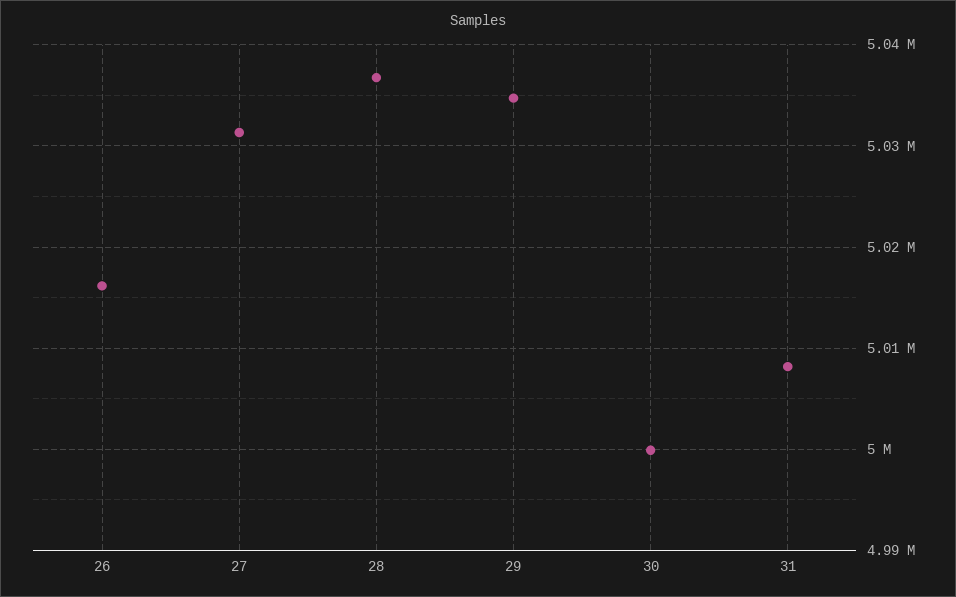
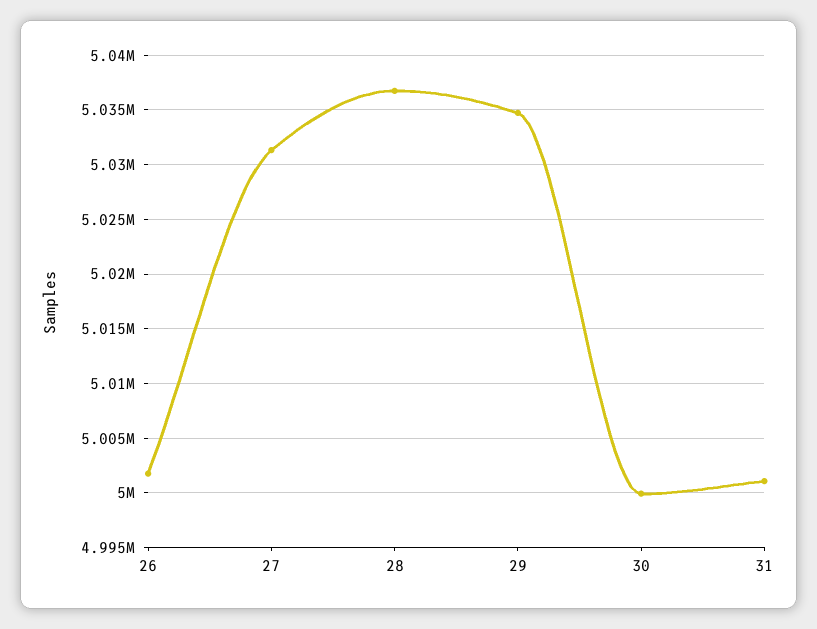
  {
-   "26": 5016000,
+   "26": 5002000,
    "27": 5031000,
    "28": 5037000,
    "29": 5035000,
    "30": 5000000,
-   "31": 5008000
+   "31": 5001000
  }

